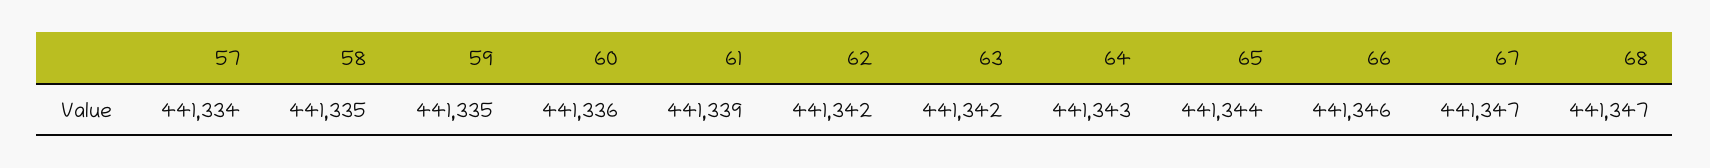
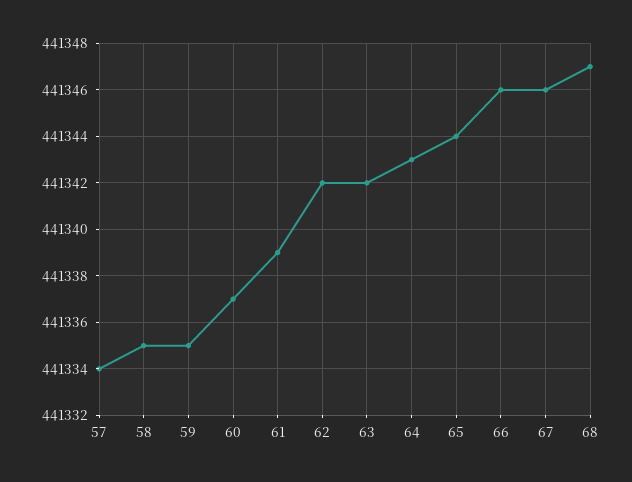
  {
    "57": 441334,
    "58": 441335,
    "59": 441335,
-   "60": 441336,
+   "60": 441337,
    "61": 441339,
    "62": 441342,
    "63": 441342,
    "64": 441343,
    "65": 441344,
    "66": 441346,
-   "67": 441347,
+   "67": 441346,
    "68": 441347
  }

